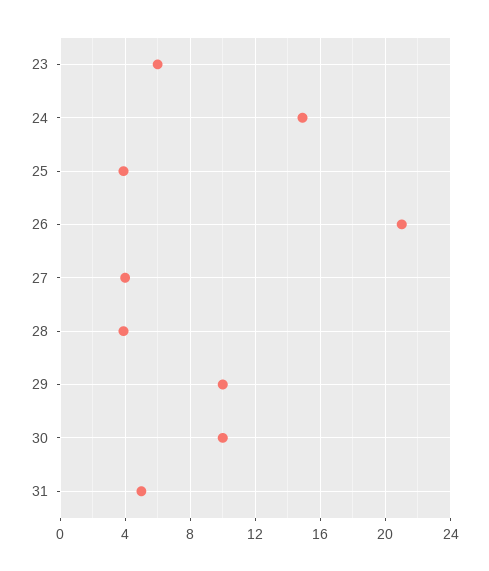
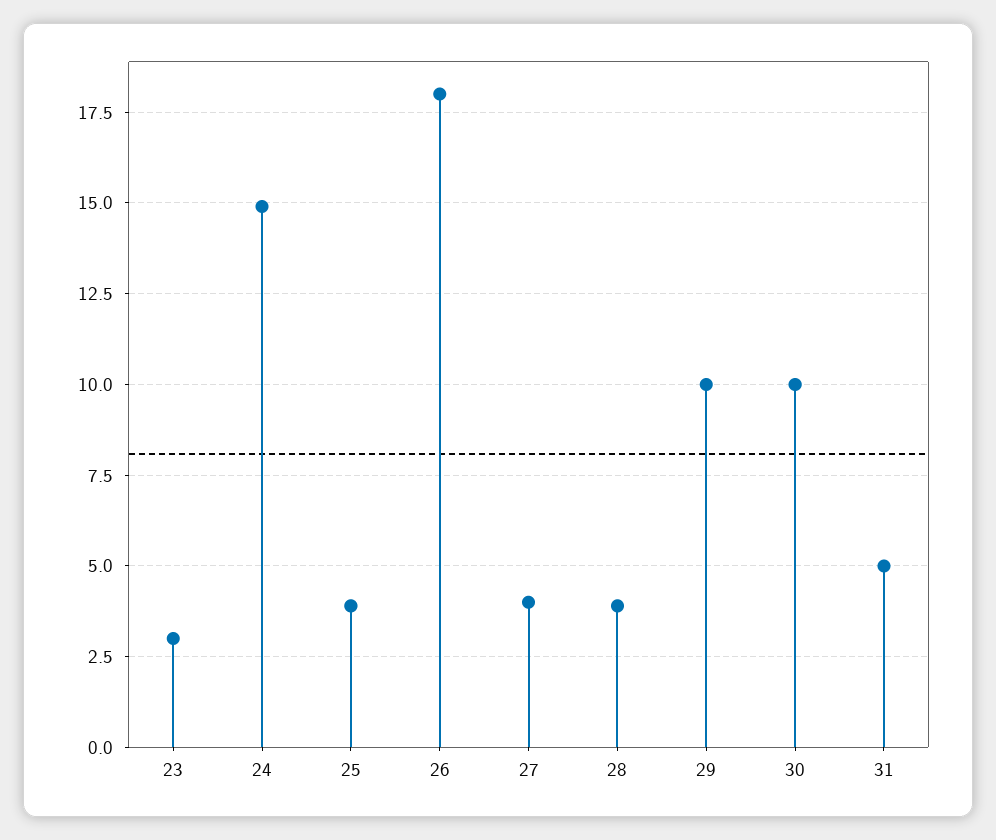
  {
-   "23": 6,
+   "23": 3,
    "24": 15,
    "25": 4,
-   "26": 21,
+   "26": 18,
    "27": 4,
    "28": 4,
    "29": 10,
    "30": 10,
    "31": 5
  }

